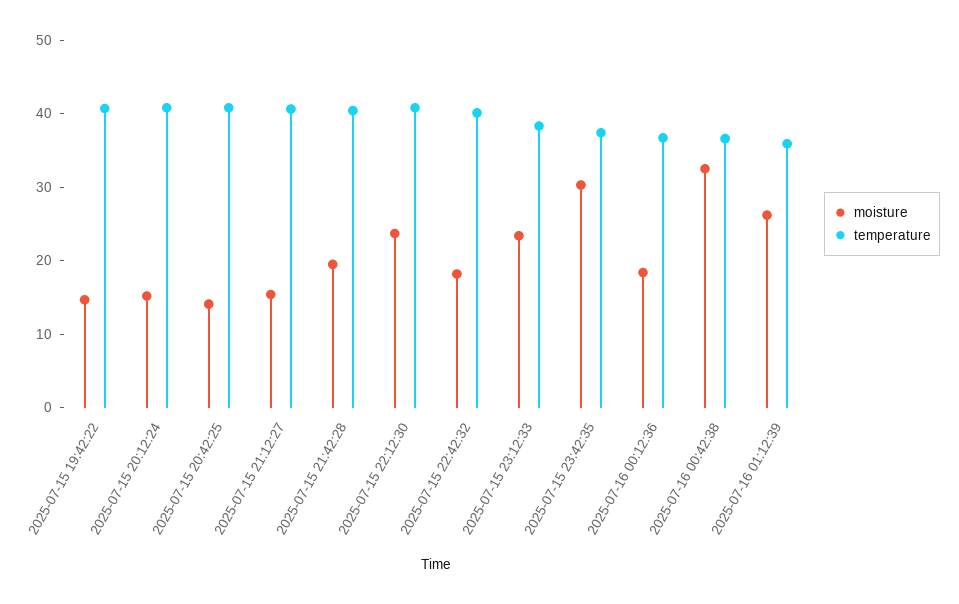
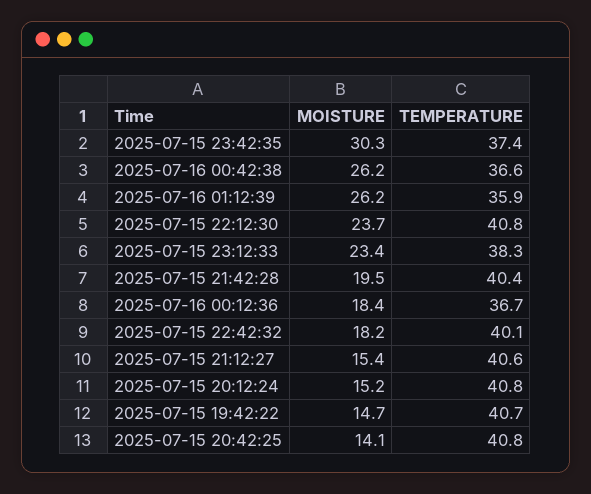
  {
    "moisture": {
      "2025-07-15 19:42:22": 14.7,
      "2025-07-15 20:12:24": 15.2,
      "2025-07-15 20:42:25": 14.1,
      "2025-07-15 21:12:27": 15.4,
      "2025-07-15 21:42:28": 19.5,
      "2025-07-15 22:12:30": 23.7,
      "2025-07-15 22:42:32": 18.2,
      "2025-07-15 23:12:33": 23.4,
      "2025-07-15 23:42:35": 30.3,
      "2025-07-16 00:12:36": 18.4,
-     "2025-07-16 00:42:38": 32,
+     "2025-07-16 00:42:38": 26.2,
      "2025-07-16 01:12:39": 26.2
    },
    "temperature": {
      "2025-07-15 19:42:22": 40.7,
      "2025-07-15 20:12:24": 40.8,
      "2025-07-15 20:42:25": 40.8,
      "2025-07-15 21:12:27": 40.6,
      "2025-07-15 21:42:28": 40.4,
      "2025-07-15 22:12:30": 40.8,
      "2025-07-15 22:42:32": 40.1,
      "2025-07-15 23:12:33": 38.3,
      "2025-07-15 23:42:35": 37.4,
      "2025-07-16 00:12:36": 36.7,
      "2025-07-16 00:42:38": 36.6,
      "2025-07-16 01:12:39": 35.9
    }
  }

